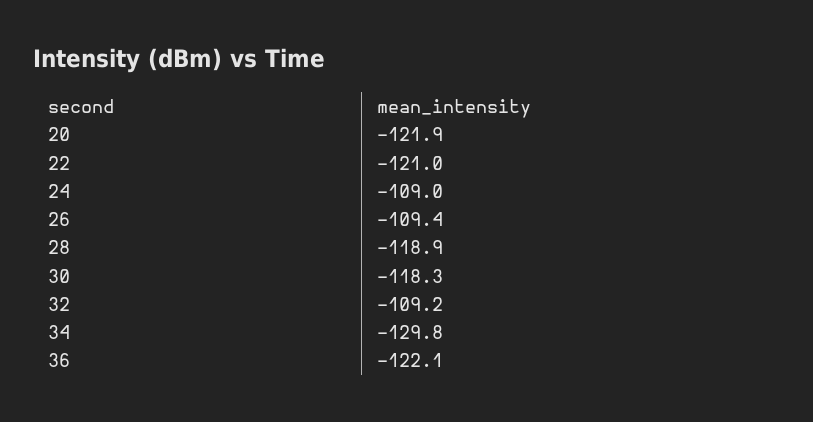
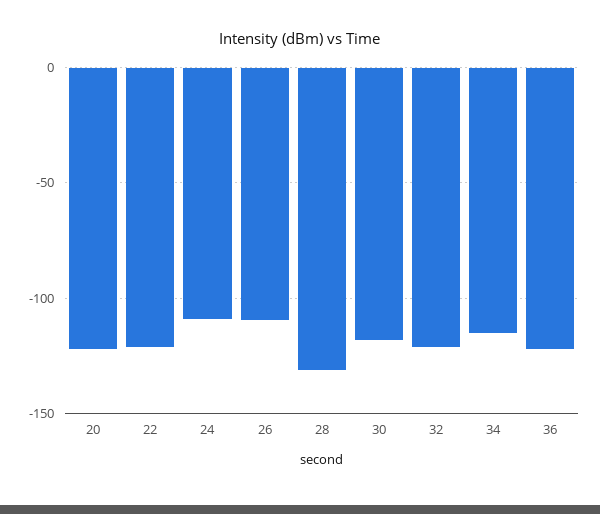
  {
    "20": -121.9,
    "22": -121,
    "24": -109,
    "26": -109.4,
-   "28": -118.9,
+   "28": -130,
    "30": -118.3,
-   "32": -109.2,
+   "32": -120,
-   "34": -129.8,
+   "34": -115,
    "36": -122.1
  }

